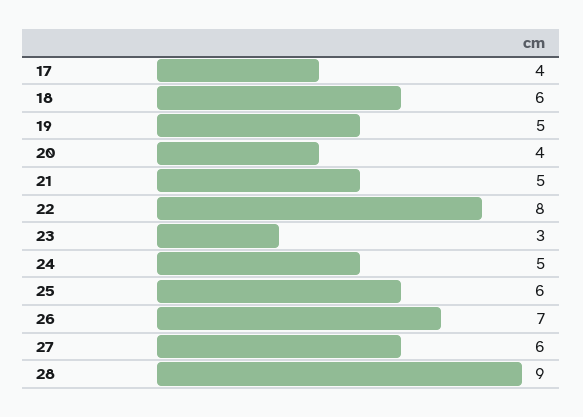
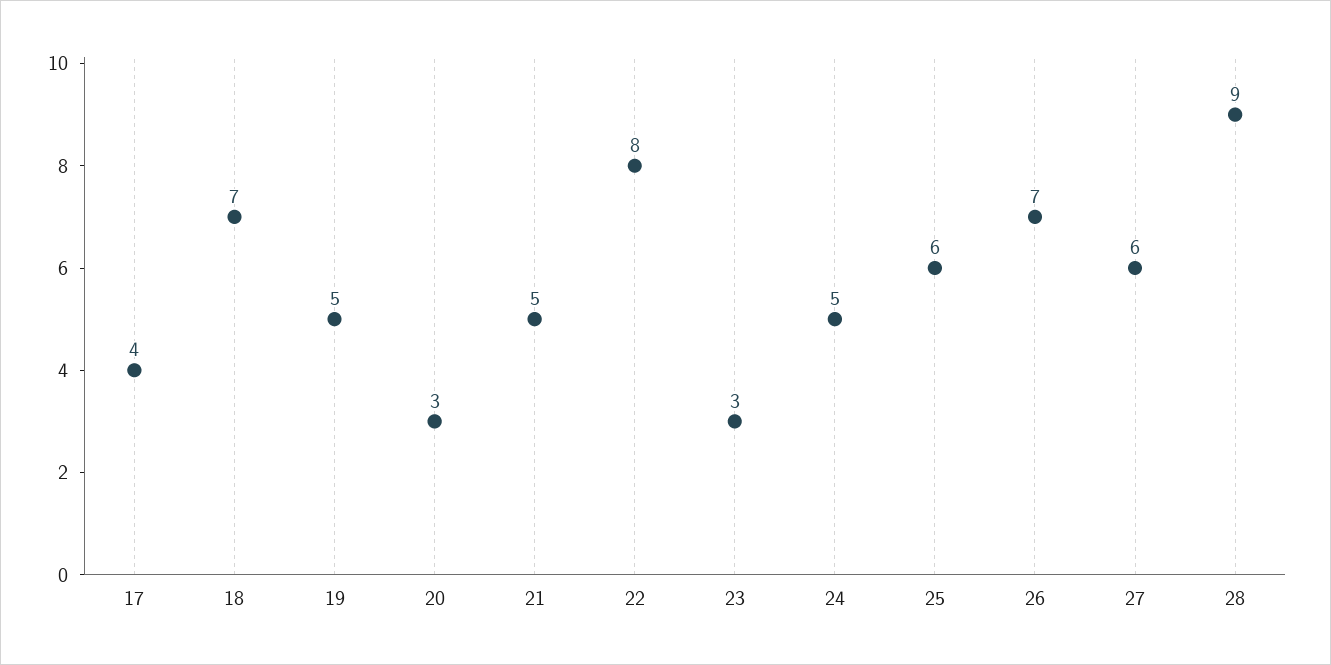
  {
    "17": 4,
-   "18": 6,
+   "18": 7,
    "19": 5,
-   "20": 4,
+   "20": 3,
    "21": 5,
    "22": 8,
    "23": 3,
    "24": 5,
    "25": 6,
    "26": 7,
    "27": 6,
    "28": 9
  }

